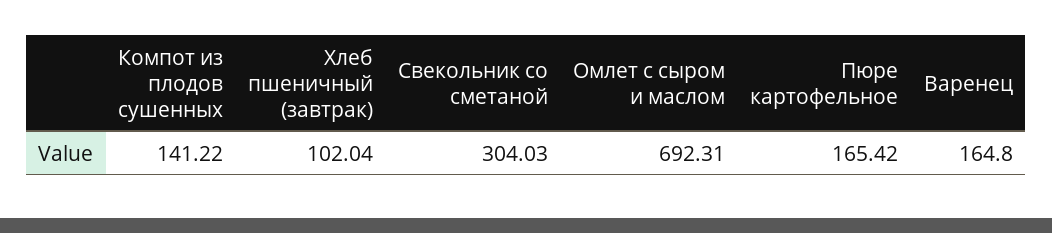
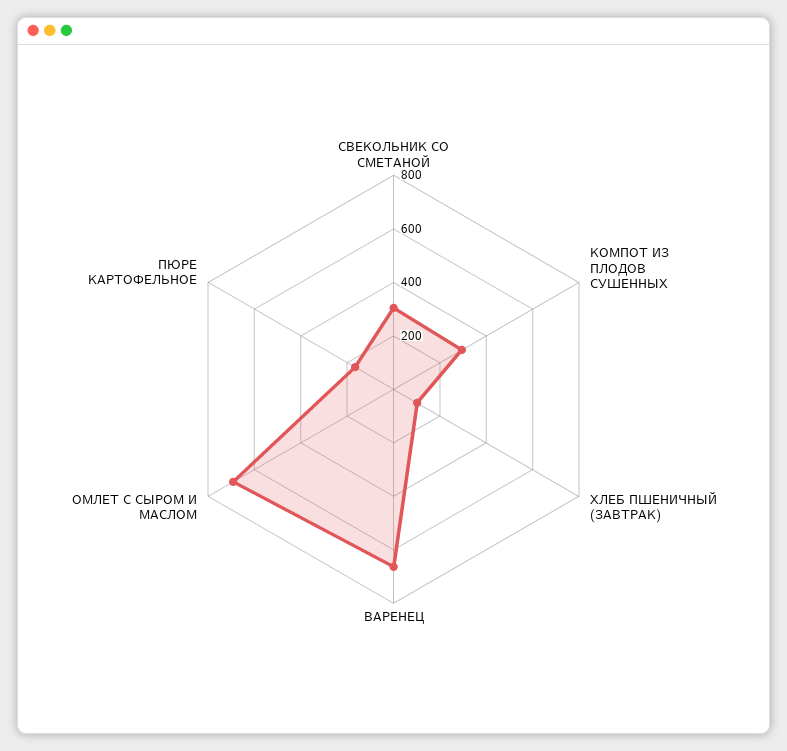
  {
-   "Компот из плодов сушенных": 141.22,
+   "Компот из плодов сушенных": 300,
    "Хлеб пшеничный (завтрак)": 102.04,
    "Свекольник со сметаной": 304.03,
    "Омлет с сыром и маслом": 692.31,
    "Пюре картофельное": 165.42,
-   "Варенец": 164.8
+   "Варенец": 650
  }

